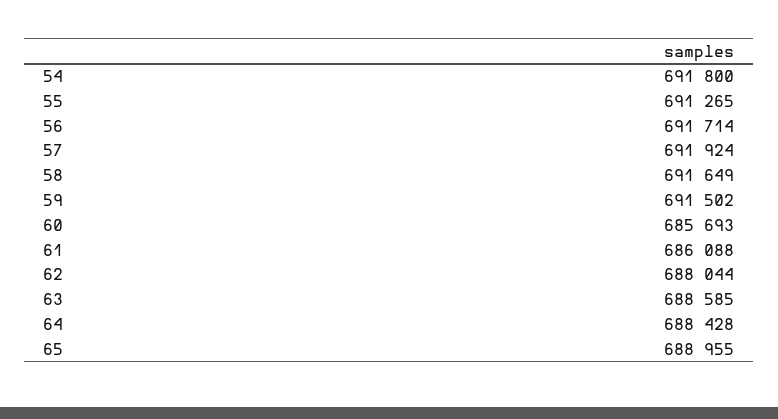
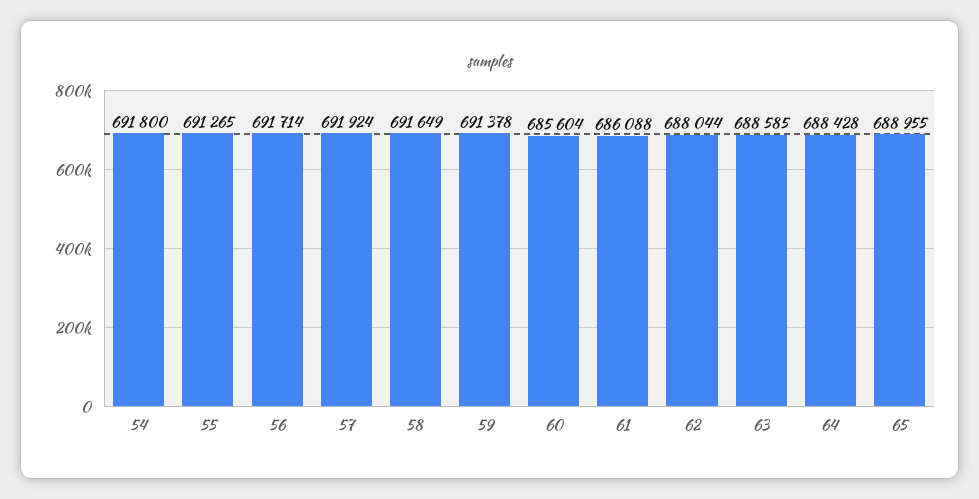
  {
    "54": 691800,
    "55": 691265,
    "56": 691714,
    "57": 691924,
    "58": 691649,
-   "59": 691502,
+   "59": 691378,
-   "60": 685693,
+   "60": 685604,
    "61": 686088,
    "62": 688044,
    "63": 688585,
    "64": 688428,
    "65": 688955
  }

